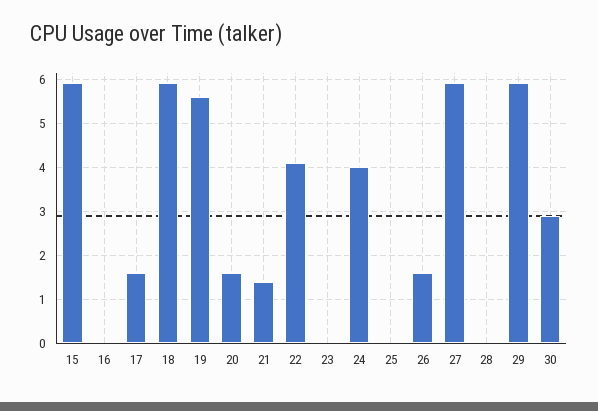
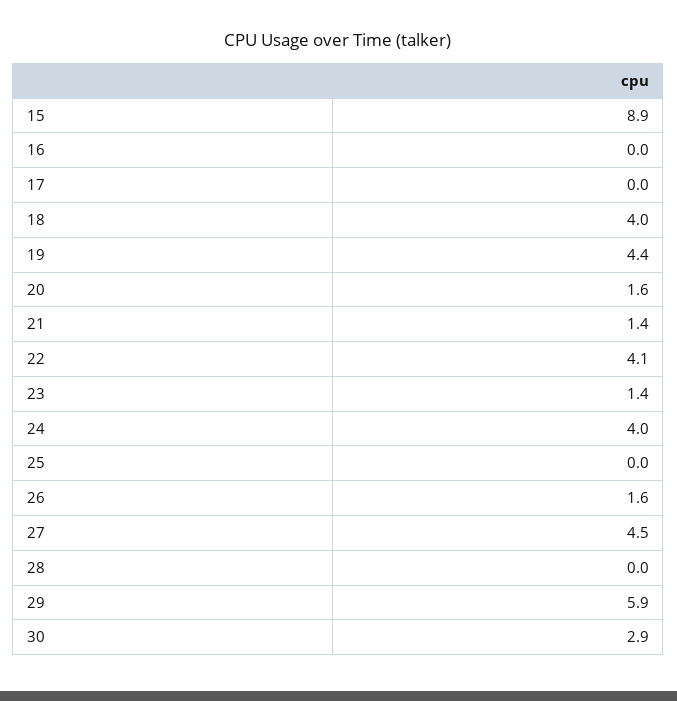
  {
-   "15": 6,
+   "15": 8.9,
    "16": 0,
-   "17": 1.5,
+   "17": 0,
-   "18": 6,
+   "18": 4,
-   "19": 5.5,
+   "19": 4.4,
    "20": 1.6,
    "21": 1.4,
    "22": 4.1,
-   "23": 0,
+   "23": 1.4,
    "24": 4,
    "25": 0,
    "26": 1.6,
-   "27": 6,
+   "27": 4.5,
    "28": 0,
    "29": 5.9,
    "30": 2.9
  }

